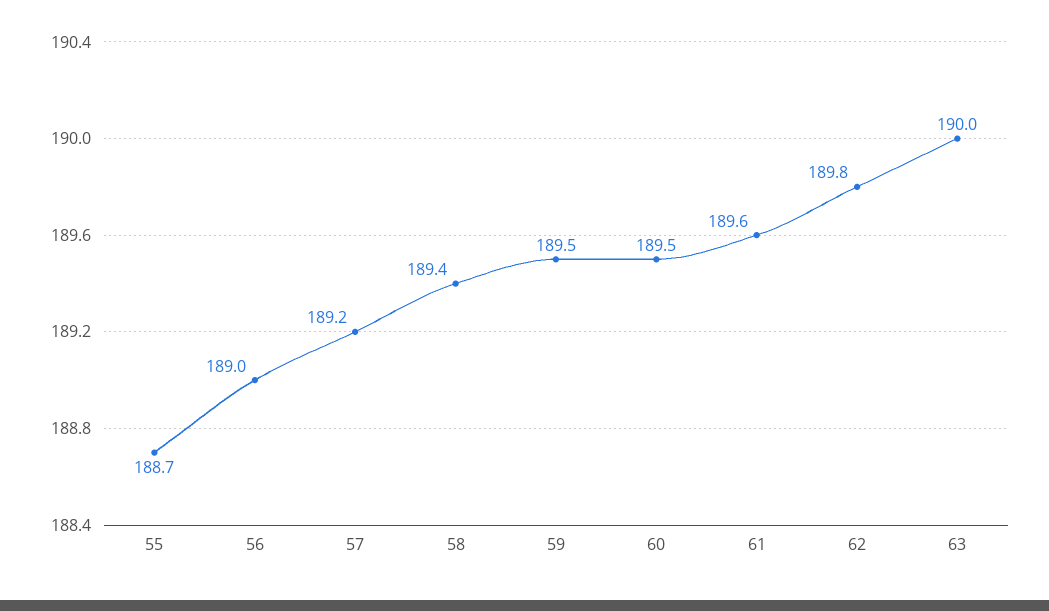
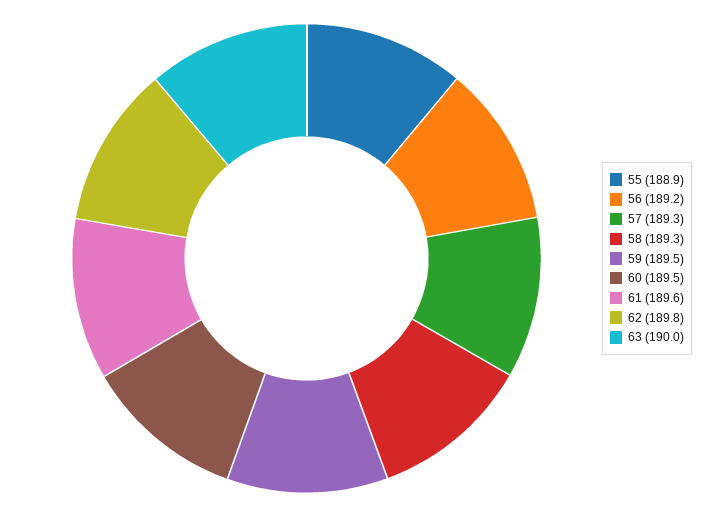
  {
-   "55": 188.7,
+   "55": 188.9,
-   "56": 189,
+   "56": 189.2,
-   "57": 189.2,
+   "57": 189.3,
-   "58": 189.4,
+   "58": 189.3,
    "59": 189.5,
    "60": 189.5,
    "61": 189.6,
    "62": 189.8,
    "63": 190
  }

